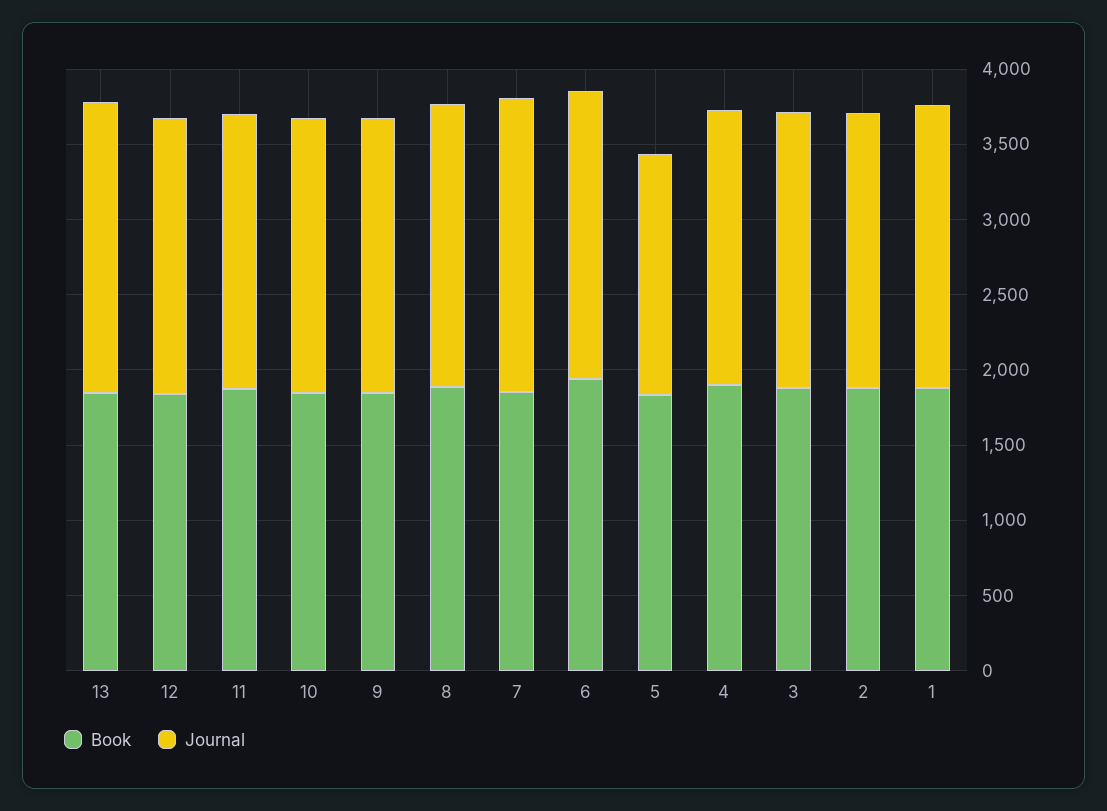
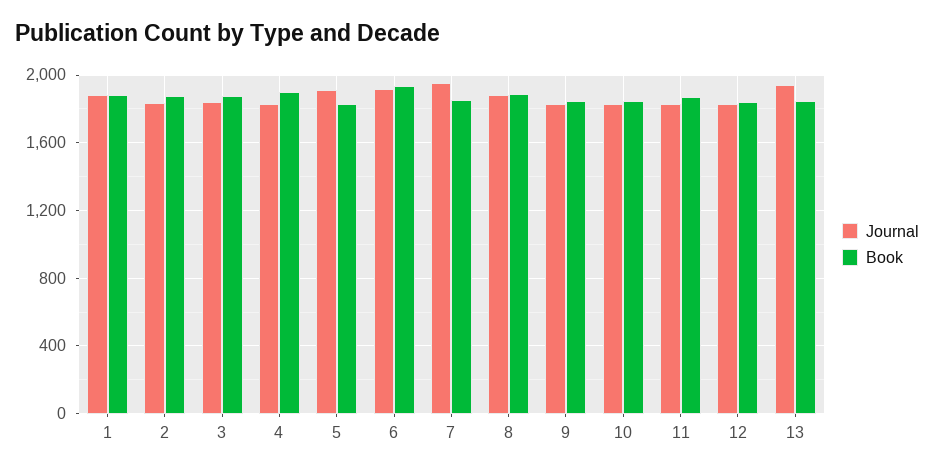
  {
    "Book": {
      "13": 1850,
      "12": 1850,
      "11": 1850,
      "10": 1850,
      "9": 1850,
      "8": 1900,
      "7": 1850,
      "6": 1950,
      "5": 1850,
      "4": 1900,
      "3": 1900,
      "2": 1900,
      "1": 1900
    },
    "Journal": {
      "13": 1950,
      "12": 1850,
      "11": 1850,
      "10": 1850,
      "9": 1850,
      "8": 1900,
      "7": 1950,
      "6": 1900,
-     "5": 1600,
+     "5": 1900,
      "4": 1850,
      "3": 1850,
      "2": 1850,
      "1": 1900
    }
  }

